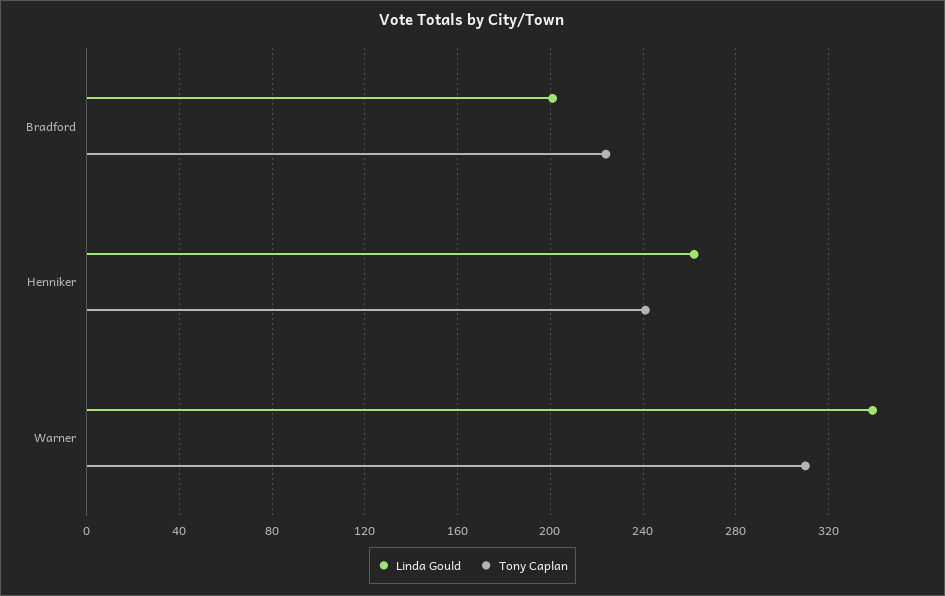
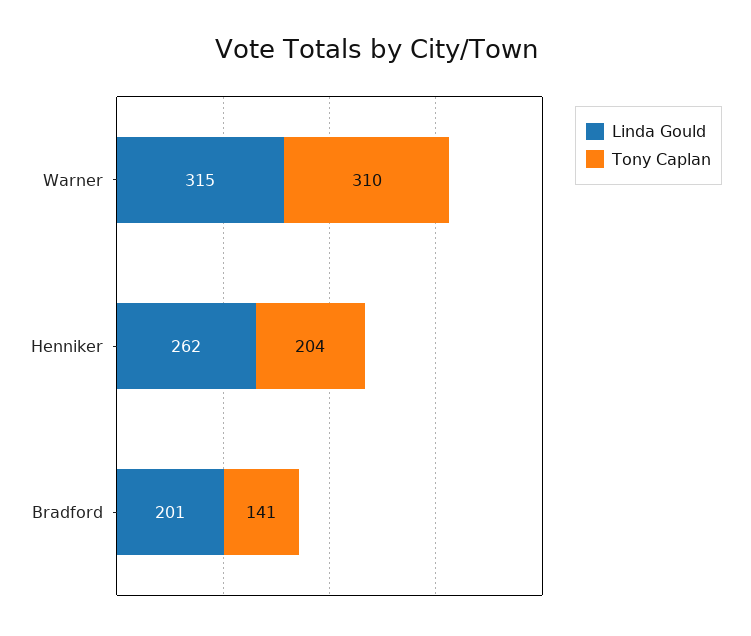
  {
    "Linda Gould": {
      "Bradford": 201,
      "Henniker": 262,
-     "Warner": 340
+     "Warner": 315
    },
    "Tony Caplan": {
-     "Bradford": 225,
+     "Bradford": 141,
-     "Henniker": 240,
+     "Henniker": 204,
      "Warner": 310
    }
  }

